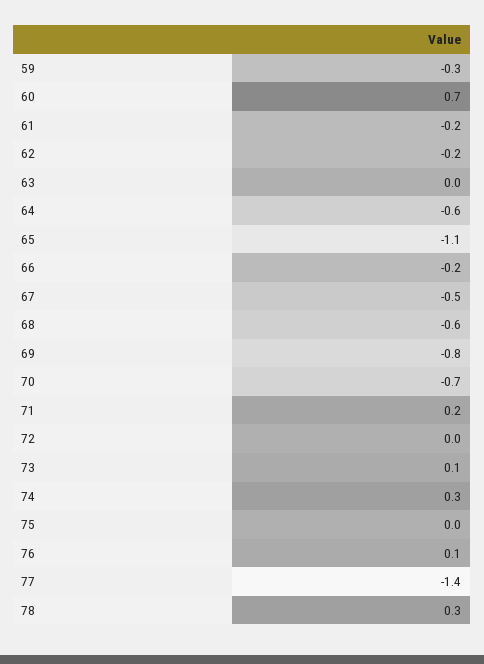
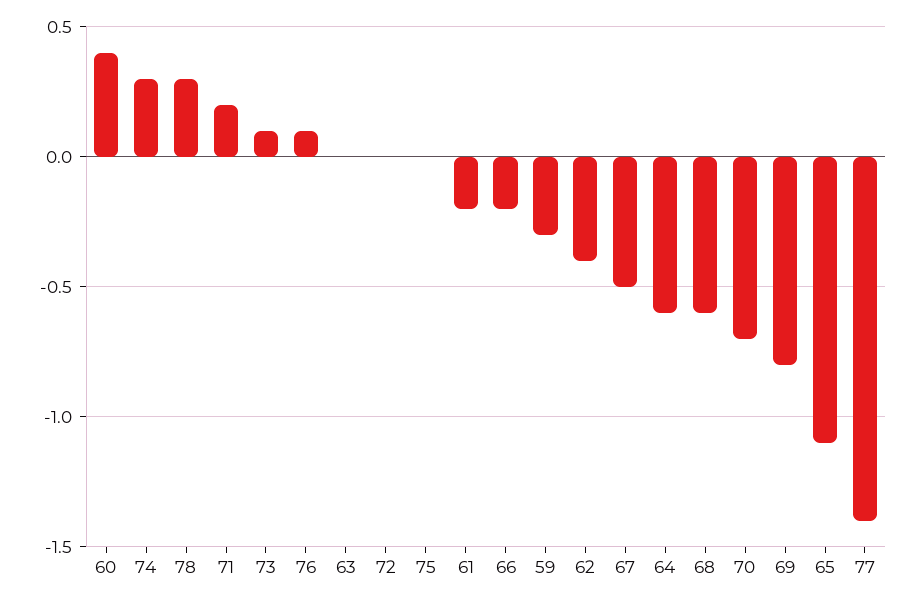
  {
    "59": -0.3,
-   "60": 0.7,
+   "60": 0.4,
    "61": -0.2,
-   "62": -0.2,
+   "62": -0.4,
    "63": 0,
    "64": -0.6,
    "65": -1.1,
    "66": -0.2,
    "67": -0.5,
    "68": -0.6,
    "69": -0.8,
    "70": -0.7,
    "71": 0.2,
    "72": 0,
    "73": 0.1,
    "74": 0.3,
    "75": 0,
    "76": 0.1,
    "77": -1.4,
    "78": 0.3
  }

